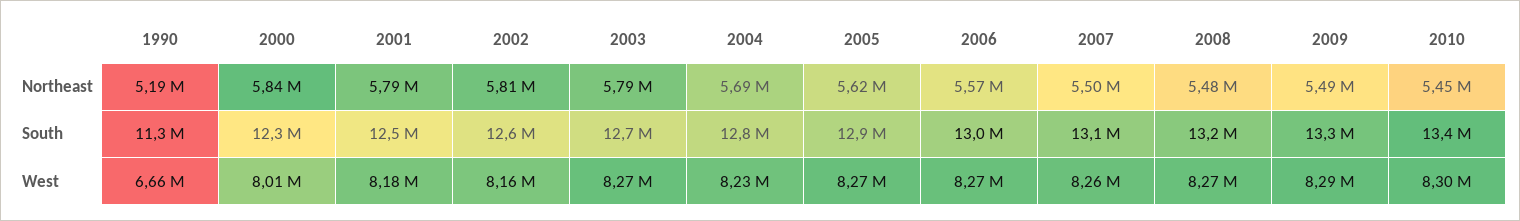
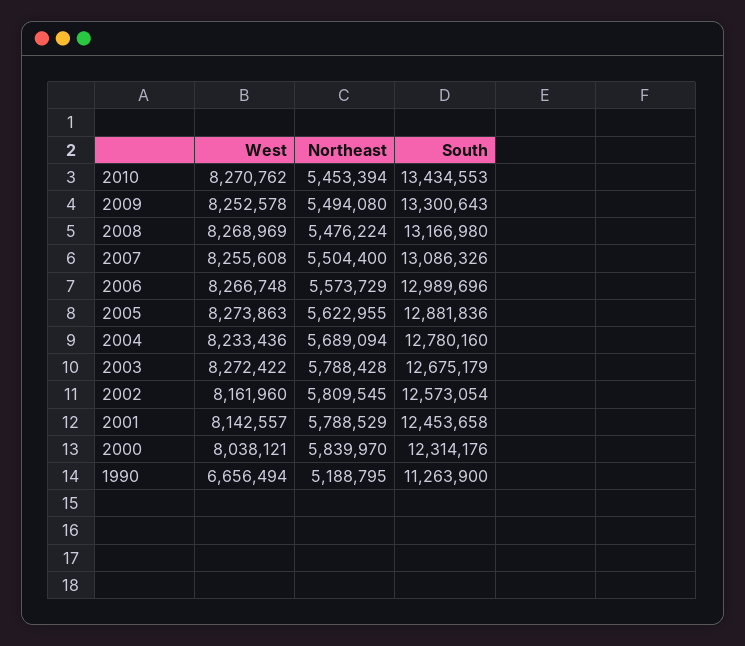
  {
    "1990": {
      "Northeast": 5188795,
      "South": 11263900,
      "West": 6656494
    },
    "2000": {
      "Northeast": 5839970,
      "South": 12314176,
-     "West": 8010000
+     "West": 8038121
    },
    "2001": {
      "Northeast": 5788529,
      "South": 12453658,
-     "West": 8180000
+     "West": 8142557
    },
    "2002": {
      "Northeast": 5809545,
      "South": 12573054,
      "West": 8161960
    },
    "2003": {
      "Northeast": 5788428,
      "South": 12675179,
      "West": 8272422
    },
    "2004": {
      "Northeast": 5689094,
      "South": 12780160,
      "West": 8233436
    },
    "2005": {
      "Northeast": 5622955,
      "South": 12881836,
      "West": 8273863
    },
    "2006": {
      "Northeast": 5573729,
      "South": 12989696,
      "West": 8266748
    },
    "2007": {
      "Northeast": 5504400,
      "South": 13086326,
      "West": 8255608
    },
    "2008": {
      "Northeast": 5476224,
      "South": 13166980,
      "West": 8268969
    },
    "2009": {
      "Northeast": 5494080,
      "South": 13300643,
-     "West": 8290000
+     "West": 8252578
    },
    "2010": {
      "Northeast": 5453394,
      "South": 13434553,
-     "West": 8300000
+     "West": 8270762
    }
  }

